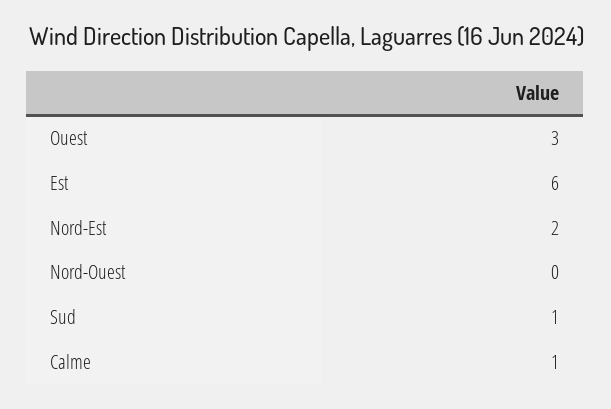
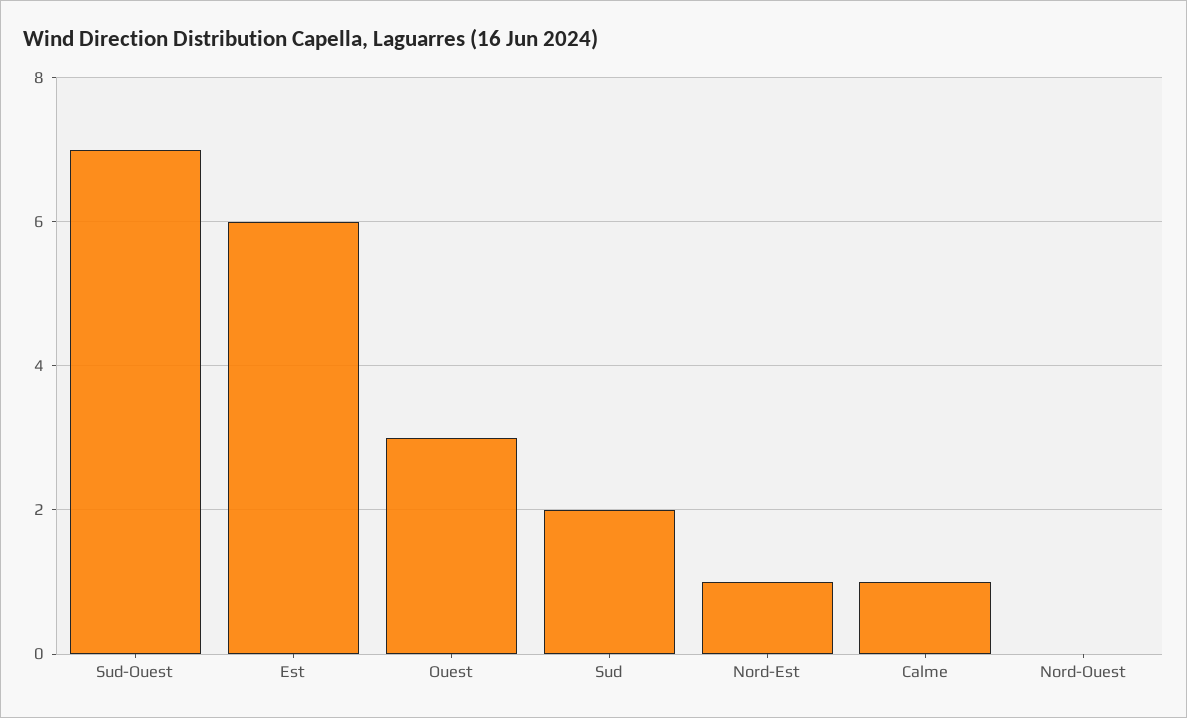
  {
    "Ouest": 3,
    "Est": 6,
-   "Nord-Est": 2,
+   "Nord-Est": 1,
    "Nord-Ouest": 0,
-   "Sud": 1,
+   "Sud": 2,
-   "Calme": 1
+   "Calme": 1,
+   "Sud-Ouest": 7
  }

